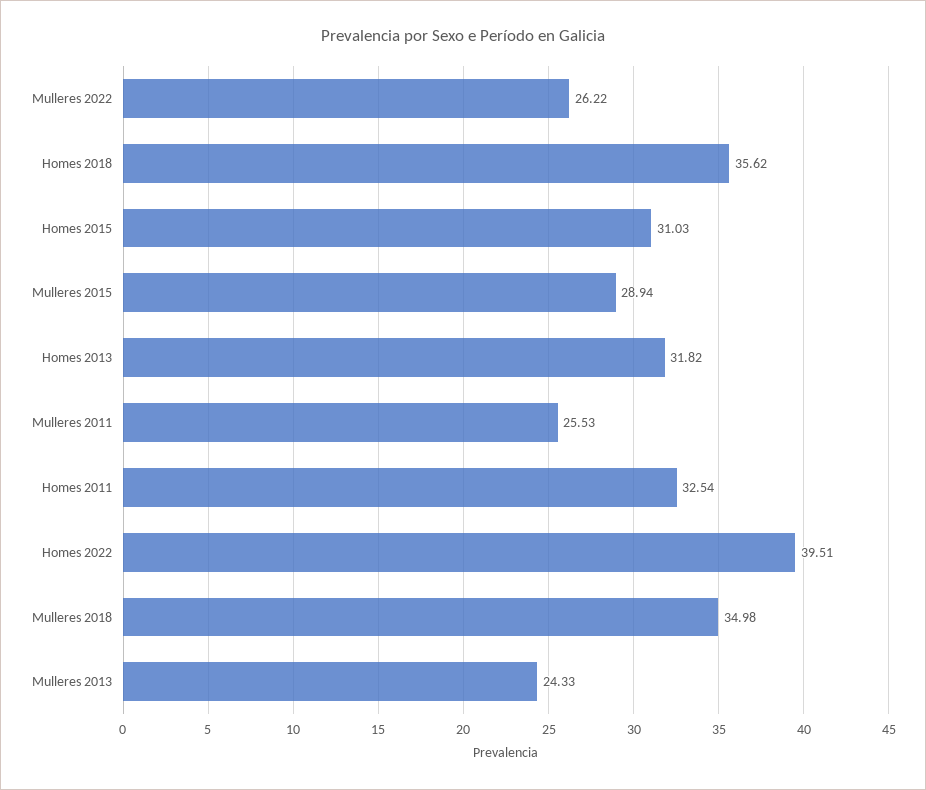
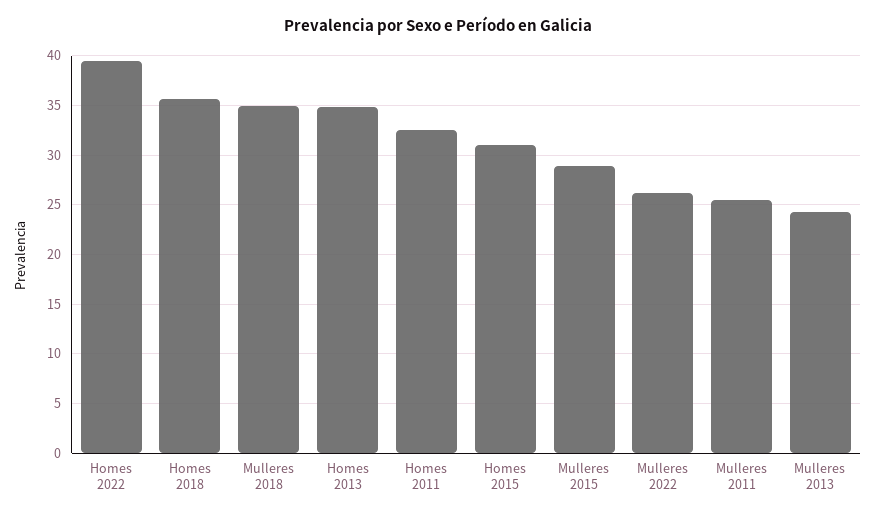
  {
    "Mulleres 2022": 26.22,
    "Homes 2018": 35.62,
    "Homes 2015": 31.03,
    "Mulleres 2015": 28.94,
-   "Homes 2013": 31.82,
+   "Homes 2013": 35,
    "Mulleres 2011": 25.53,
    "Homes 2011": 32.54,
    "Homes 2022": 39.51,
    "Mulleres 2018": 34.98,
    "Mulleres 2013": 24.33
  }

